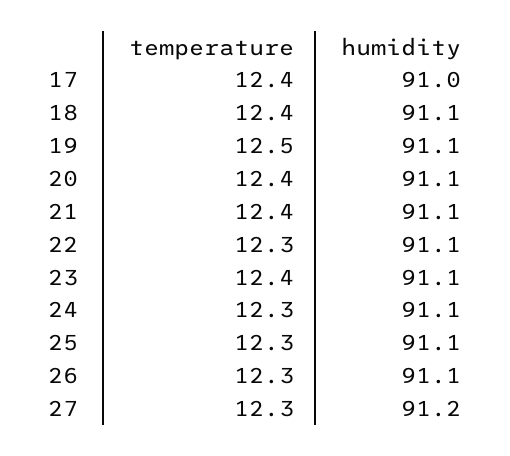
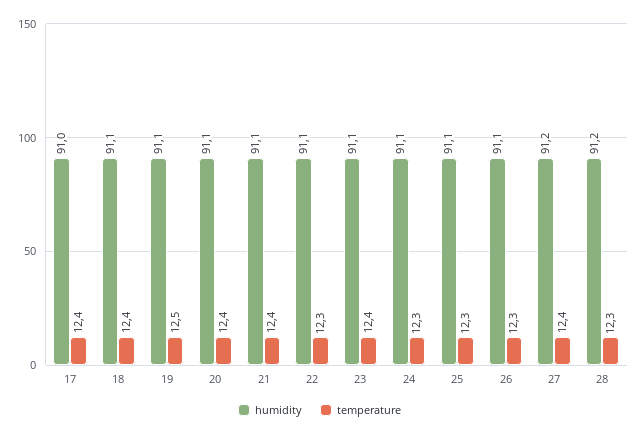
  {
    "temperature": {
      "17": 12.4,
      "18": 12.4,
      "19": 12.5,
      "20": 12.4,
      "21": 12.4,
      "22": 12.3,
      "23": 12.4,
      "24": 12.3,
      "25": 12.3,
      "26": 12.3,
-     "27": 12.3
+     "27": 12.4,
+     "28": 12.3
    },
    "humidity": {
      "17": 91,
      "18": 91.1,
      "19": 91.1,
      "20": 91.1,
      "21": 91.1,
      "22": 91.1,
      "23": 91.1,
      "24": 91.1,
      "25": 91.1,
      "26": 91.1,
-     "27": 91.2
+     "27": 91.2,
+     "28": 91.2
    }
  }

